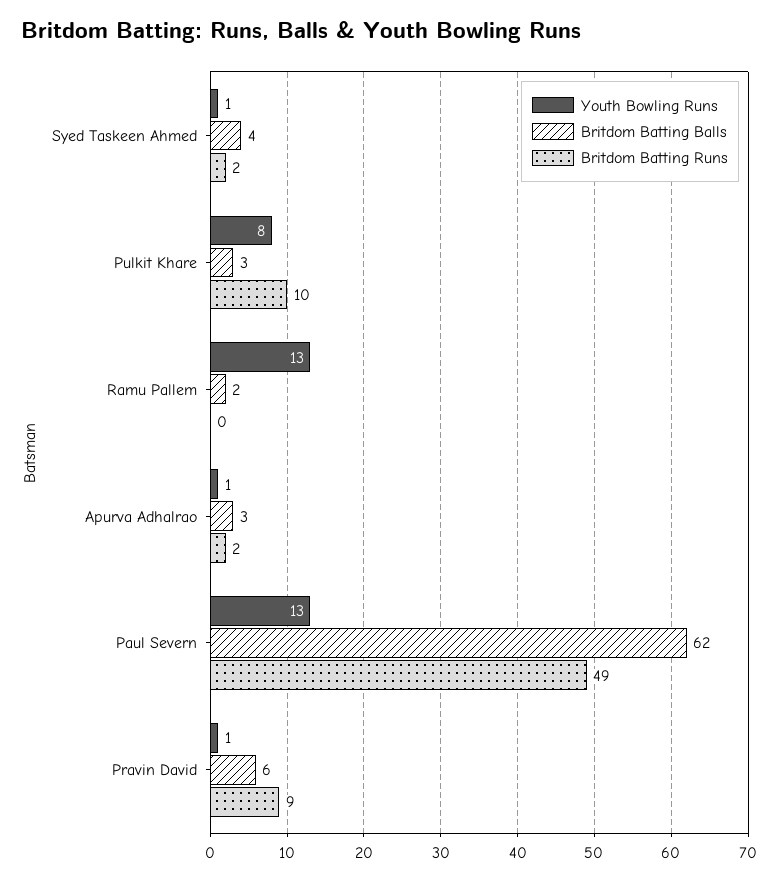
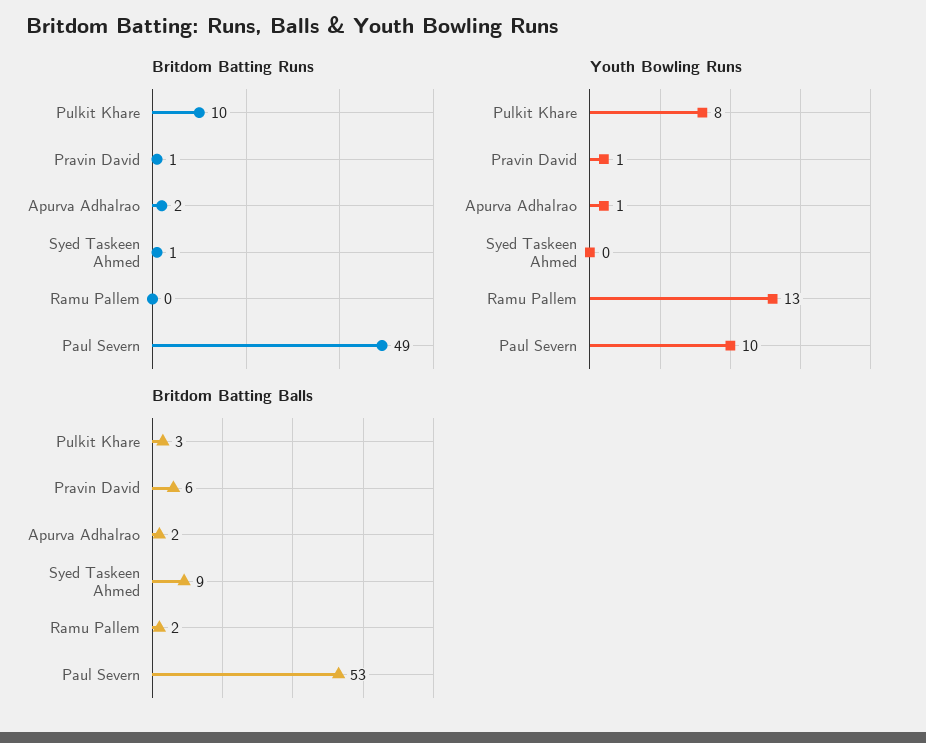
  {
    "Youth Bowling Runs": {
-     "Syed Taskeen Ahmed": 1,
+     "Syed Taskeen Ahmed": 0,
      "Pulkit Khare": 8,
      "Ramu Pallem": 13,
      "Apurva Adhalrao": 1,
-     "Paul Severn": 13,
+     "Paul Severn": 10,
      "Pravin David": 1
    },
    "Britdom Batting Balls": {
-     "Syed Taskeen Ahmed": 4,
+     "Syed Taskeen Ahmed": 9,
      "Pulkit Khare": 3,
      "Ramu Pallem": 2,
-     "Apurva Adhalrao": 3,
+     "Apurva Adhalrao": 2,
-     "Paul Severn": 62,
+     "Paul Severn": 53,
      "Pravin David": 6
    },
    "Britdom Batting Runs": {
-     "Syed Taskeen Ahmed": 2,
+     "Syed Taskeen Ahmed": 1,
      "Pulkit Khare": 10,
      "Ramu Pallem": 0,
      "Apurva Adhalrao": 2,
      "Paul Severn": 49,
-     "Pravin David": 9
+     "Pravin David": 1
    }
  }

